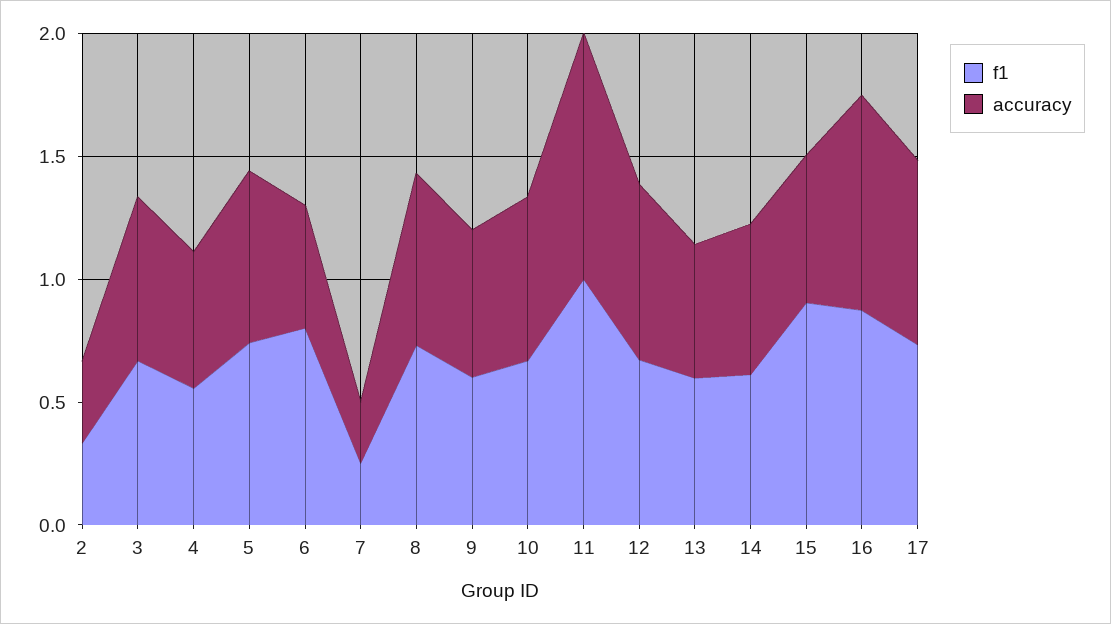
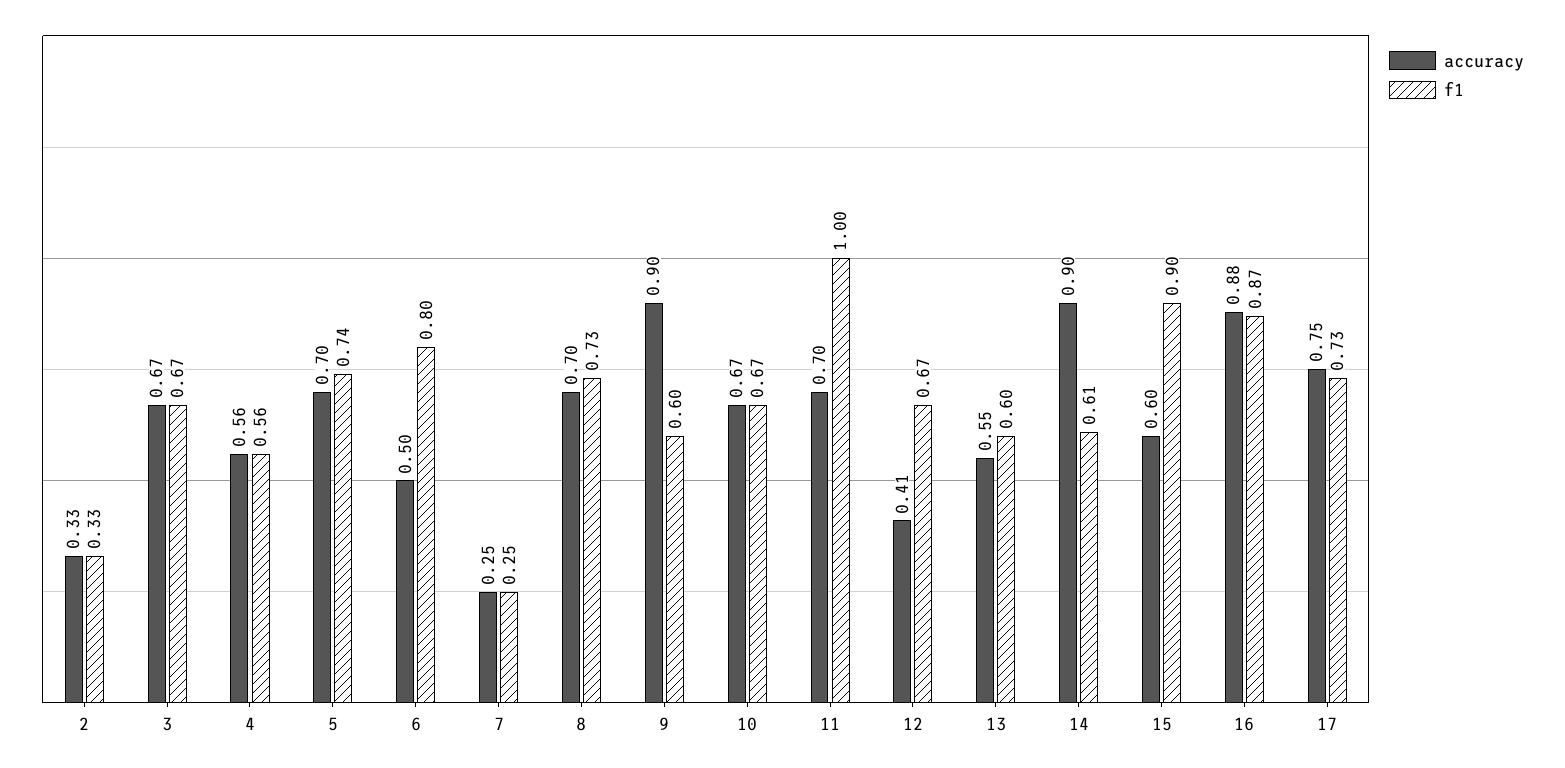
  {
    "f1": {
      "2": 0.33,
      "3": 0.67,
      "4": 0.56,
      "5": 0.74,
      "6": 0.8,
      "7": 0.25,
      "8": 0.73,
      "9": 0.6,
      "10": 0.67,
      "11": 1,
      "12": 0.67,
      "13": 0.6,
      "14": 0.61,
      "15": 0.9,
      "16": 0.87,
      "17": 0.73
    },
    "accuracy": {
      "2": 0.33,
      "3": 0.67,
      "4": 0.56,
      "5": 0.7,
      "6": 0.5,
      "7": 0.25,
      "8": 0.7,
-     "9": 0.6,
+     "9": 0.9,
      "10": 0.67,
-     "11": 1,
+     "11": 0.7,
-     "12": 0.7,
+     "12": 0.41,
      "13": 0.55,
-     "14": 0.6,
+     "14": 0.9,
      "15": 0.6,
      "16": 0.88,
      "17": 0.75
    }
  }

